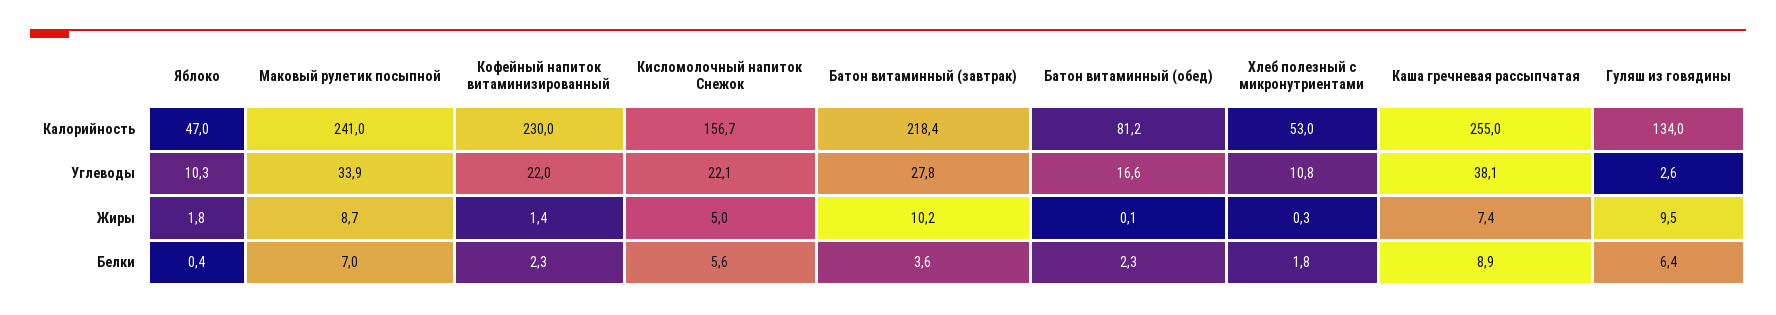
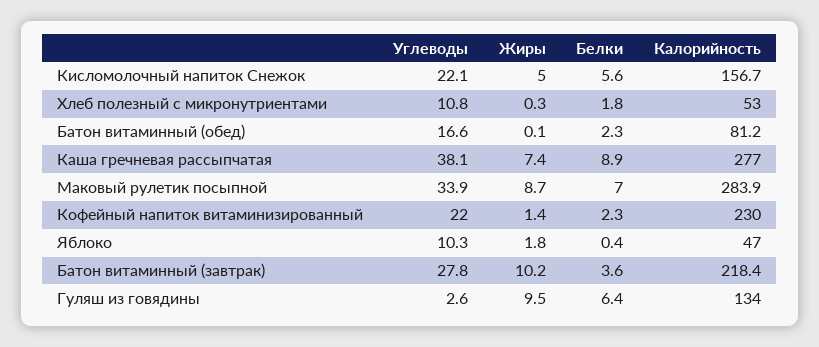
  {
    "Яблоко": {
      "Калорийность": 47,
      "Углеводы": 10.3,
      "Жиры": 1.8,
      "Белки": 0.4
    },
    "Маковый рулетик посыпной": {
-     "Калорийность": 241,
+     "Калорийность": 283.9,
      "Углеводы": 33.9,
      "Жиры": 8.7,
      "Белки": 7
    },
    "Кофейный напиток витаминизированный": {
      "Калорийность": 230,
      "Углеводы": 22,
      "Жиры": 1.4,
      "Белки": 2.3
    },
    "Кисломолочный напиток Снежок": {
      "Калорийность": 156.7,
      "Углеводы": 22.1,
      "Жиры": 5,
      "Белки": 5.6
    },
    "Батон витаминный (завтрак)": {
      "Калорийность": 218.4,
      "Углеводы": 27.8,
      "Жиры": 10.2,
      "Белки": 3.6
    },
    "Батон витаминный (обед)": {
      "Калорийность": 81.2,
      "Углеводы": 16.6,
      "Жиры": 0.1,
      "Белки": 2.3
    },
    "Хлеб полезный с микронутриентами": {
      "Калорийность": 53,
      "Углеводы": 10.8,
      "Жиры": 0.3,
      "Белки": 1.8
    },
    "Каша гречневая рассыпчатая": {
-     "Калорийность": 255,
+     "Калорийность": 277,
      "Углеводы": 38.1,
      "Жиры": 7.4,
      "Белки": 8.9
    },
    "Гуляш из говядины": {
      "Калорийность": 134,
      "Углеводы": 2.6,
      "Жиры": 9.5,
      "Белки": 6.4
    }
  }

